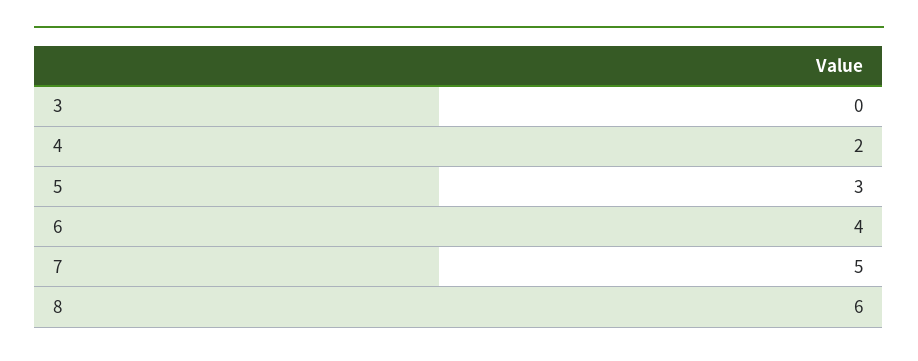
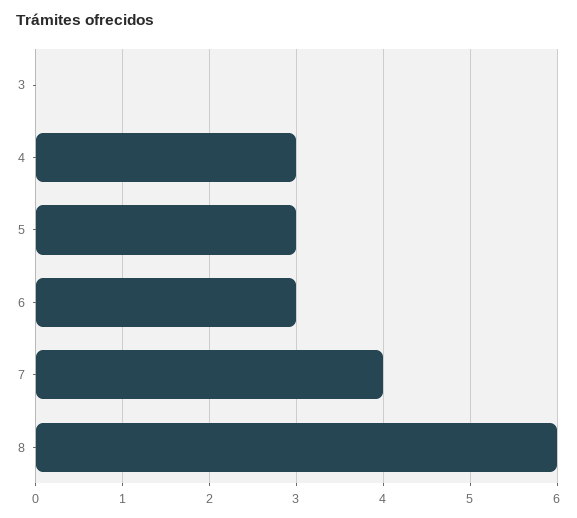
  {
    "3": 0,
-   "4": 2,
+   "4": 3,
    "5": 3,
-   "6": 4,
+   "6": 3,
-   "7": 5,
+   "7": 4,
    "8": 6
  }

